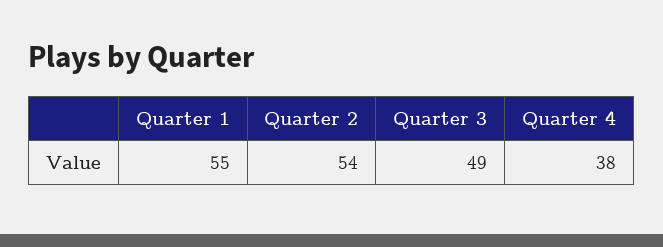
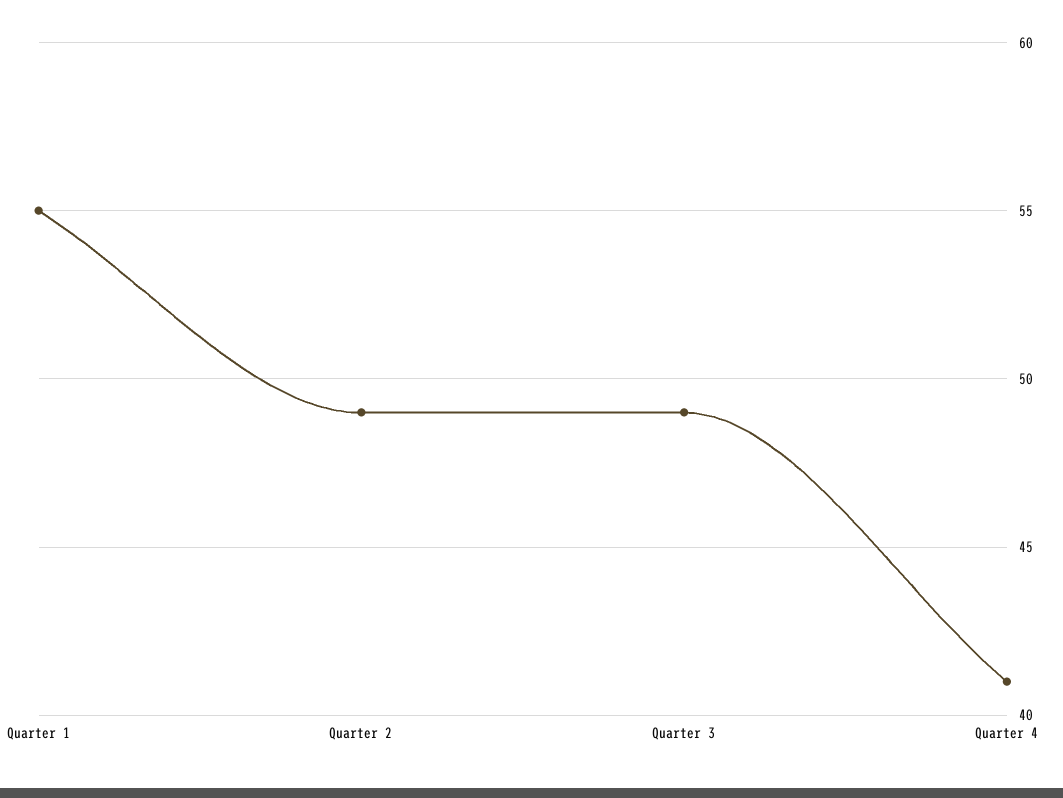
  {
    "Quarter 1": 55,
-   "Quarter 2": 54,
+   "Quarter 2": 49,
    "Quarter 3": 49,
-   "Quarter 4": 38
+   "Quarter 4": 41
  }

